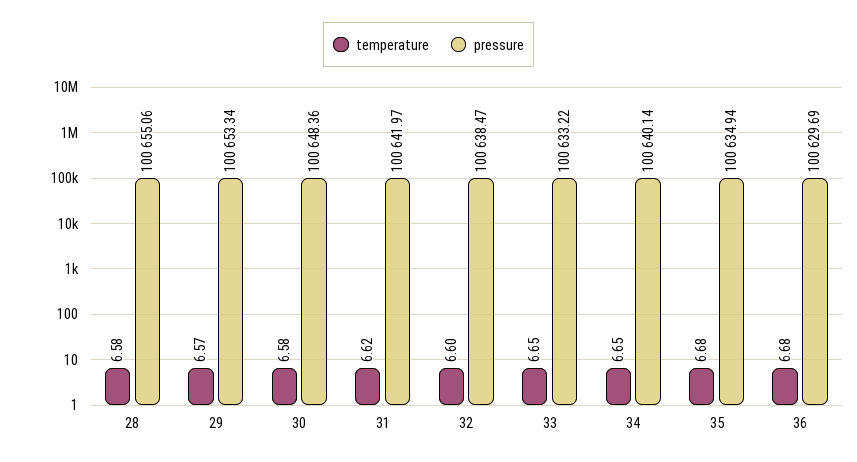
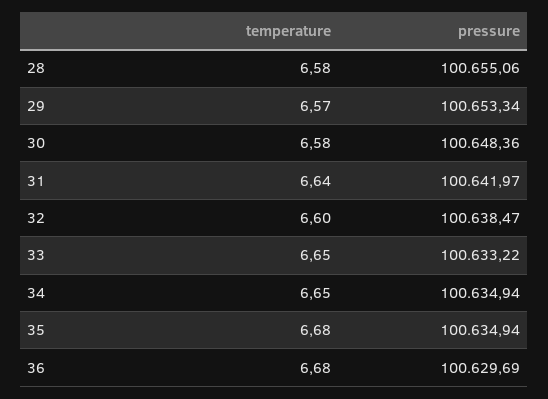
  {
    "temperature": {
      "28": 6.58,
      "29": 6.57,
      "30": 6.58,
-     "31": 6.62,
+     "31": 6.64,
      "32": 6.6,
      "33": 6.65,
      "34": 6.65,
      "35": 6.68,
      "36": 6.68
    },
    "pressure": {
      "28": 100655.06,
      "29": 100653.34,
      "30": 100648.36,
      "31": 100641.97,
      "32": 100638.47,
      "33": 100633.22,
-     "34": 100640.14,
+     "34": 100634.94,
      "35": 100634.94,
      "36": 100629.69
    }
  }

